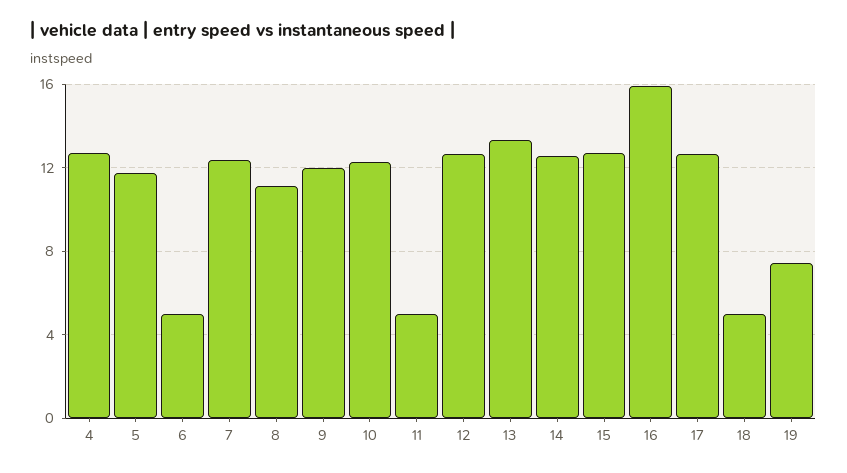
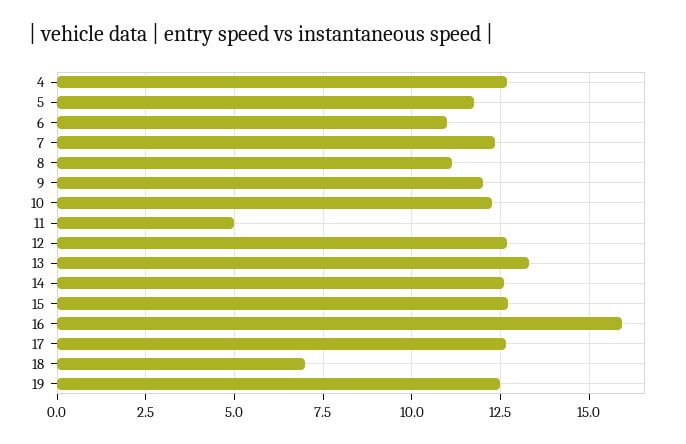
  {
    "4": 12.75,
    "5": 11.75,
-   "6": 5,
+   "6": 11,
    "7": 12.25,
    "8": 11.25,
    "9": 12,
    "10": 12.25,
    "11": 5,
    "12": 12.75,
    "13": 13.25,
    "14": 12.5,
    "15": 12.75,
    "16": 16,
    "17": 12.75,
-   "18": 5,
+   "18": 7,
-   "19": 7.5
+   "19": 12.5
  }

